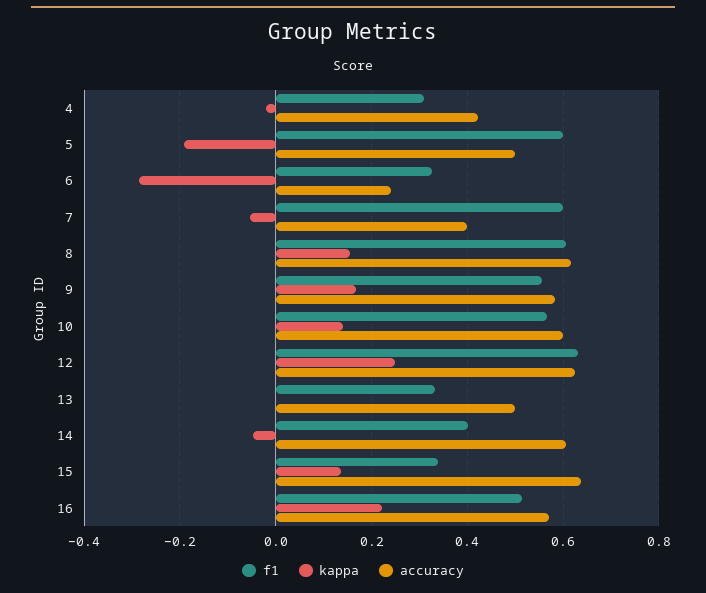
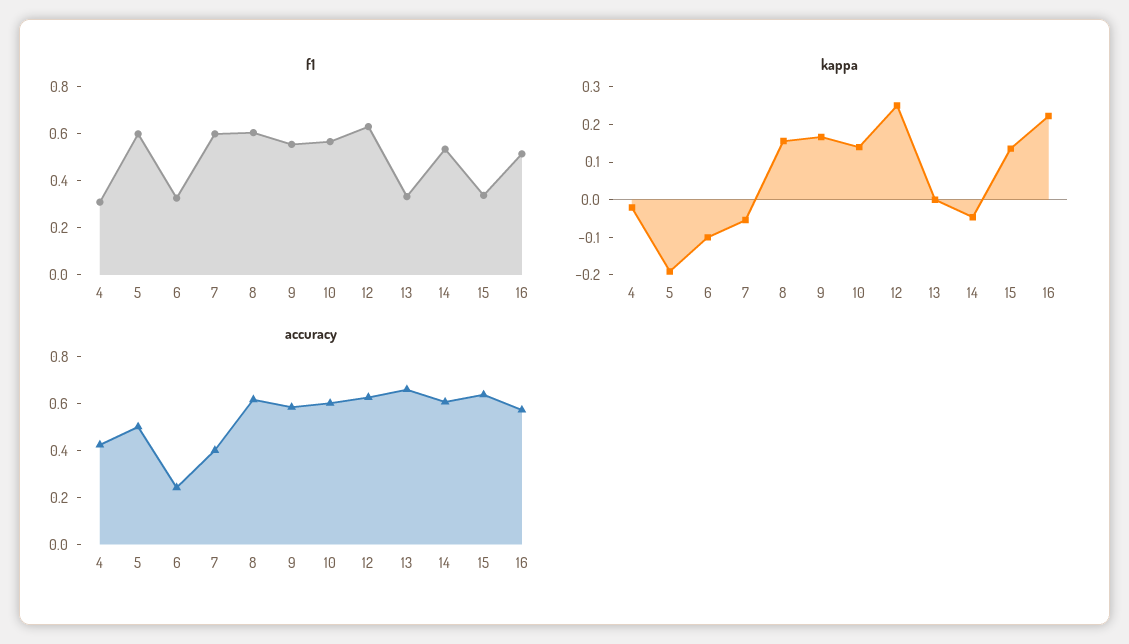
  {
    "f1": {
      "4": 0.3,
      "5": 0.6,
      "6": 0.32,
      "7": 0.6,
      "8": 0.6,
      "9": 0.56,
      "10": 0.56,
      "12": 0.64,
      "13": 0.34,
-     "14": 0.4,
+     "14": 0.55,
      "15": 0.34,
      "16": 0.52
    },
    "kappa": {
      "4": -0.02,
      "5": -0.2,
-     "6": -0.28,
+     "6": -0.1,
      "7": -0.06,
      "8": 0.16,
      "9": 0.16,
      "10": 0.14,
      "12": 0.26,
      "13": 0,
      "14": -0.04,
      "15": 0.14,
      "16": 0.22
    },
    "accuracy": {
      "4": 0.42,
      "5": 0.5,
      "6": 0.24,
      "7": 0.4,
      "8": 0.62,
      "9": 0.58,
      "10": 0.6,
      "12": 0.62,
-     "13": 0.5,
+     "13": 0.65,
      "14": 0.6,
      "15": 0.64,
      "16": 0.58
    }
  }

